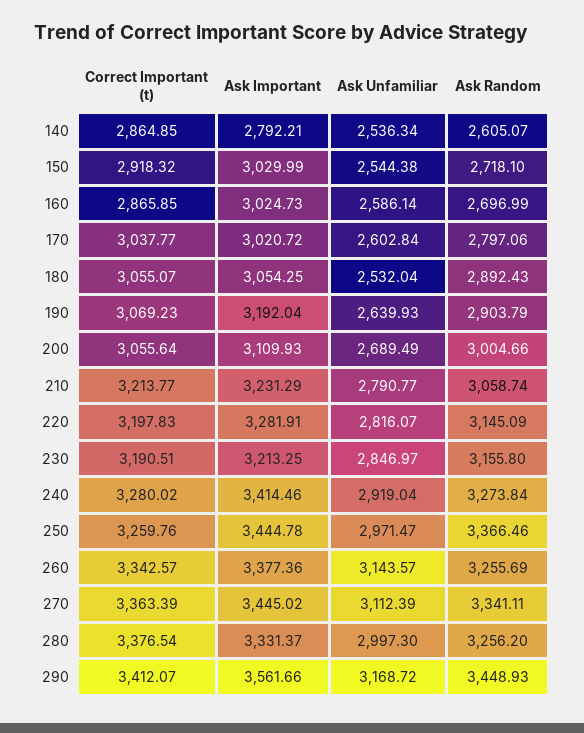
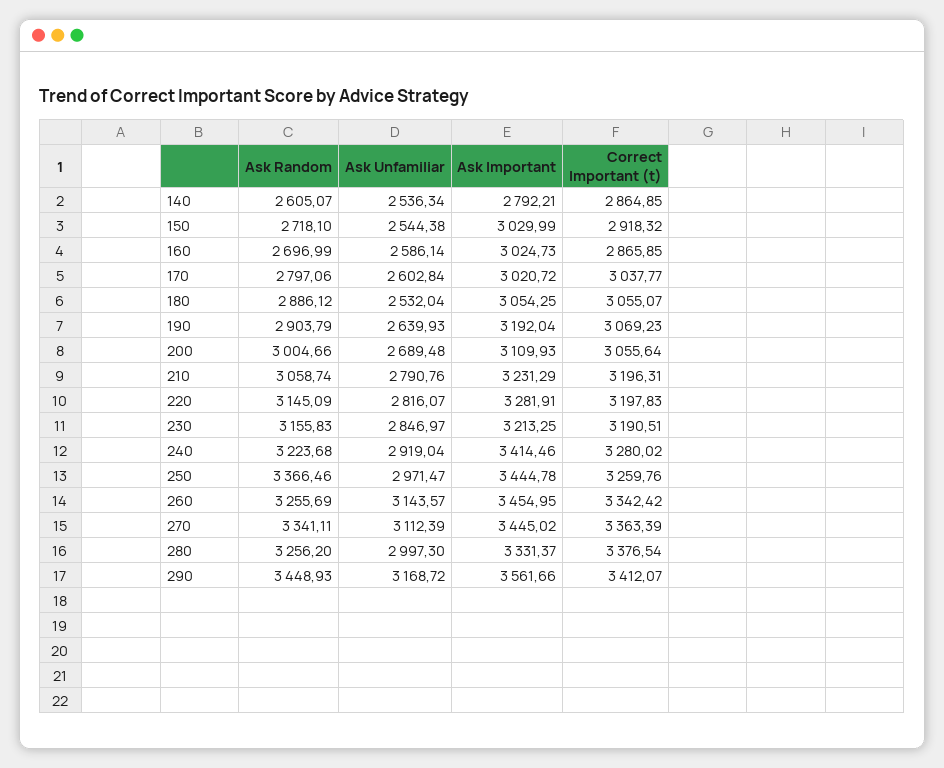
  {
    "Correct Important (t)": {
      "140": 2864.85,
      "150": 2918.32,
      "160": 2865.85,
      "170": 3037.77,
      "180": 3055.07,
      "190": 3069.23,
      "200": 3055.64,
-     "210": 3213.77,
+     "210": 3196.31,
      "220": 3197.83,
      "230": 3190.51,
      "240": 3280.02,
      "250": 3259.76,
-     "260": 3342.57,
+     "260": 3342.42,
      "270": 3363.39,
      "280": 3376.54,
      "290": 3412.07
    },
    "Ask Important": {
      "140": 2792.21,
      "150": 3029.99,
      "160": 3024.73,
      "170": 3020.72,
      "180": 3054.25,
      "190": 3192.04,
      "200": 3109.93,
      "210": 3231.29,
      "220": 3281.91,
      "230": 3213.25,
      "240": 3414.46,
      "250": 3444.78,
-     "260": 3377.36,
+     "260": 3454.95,
      "270": 3445.02,
      "280": 3331.37,
      "290": 3561.66
    },
    "Ask Unfamiliar": {
      "140": 2536.34,
      "150": 2544.38,
      "160": 2586.14,
      "170": 2602.84,
      "180": 2532.04,
      "190": 2639.93,
-     "200": 2689.49,
+     "200": 2689.48,
-     "210": 2790.77,
+     "210": 2790.76,
      "220": 2816.07,
      "230": 2846.97,
      "240": 2919.04,
      "250": 2971.47,
      "260": 3143.57,
      "270": 3112.39,
      "280": 2997.3,
      "290": 3168.72
    },
    "Ask Random": {
      "140": 2605.07,
      "150": 2718.1,
      "160": 2696.99,
      "170": 2797.06,
-     "180": 2892.43,
+     "180": 2886.12,
      "190": 2903.79,
      "200": 3004.66,
      "210": 3058.74,
      "220": 3145.09,
-     "230": 3155.8,
+     "230": 3155.83,
-     "240": 3273.84,
+     "240": 3223.68,
      "250": 3366.46,
      "260": 3255.69,
      "270": 3341.11,
      "280": 3256.2,
      "290": 3448.93
    }
  }

